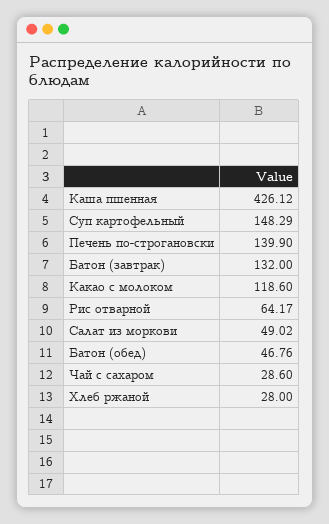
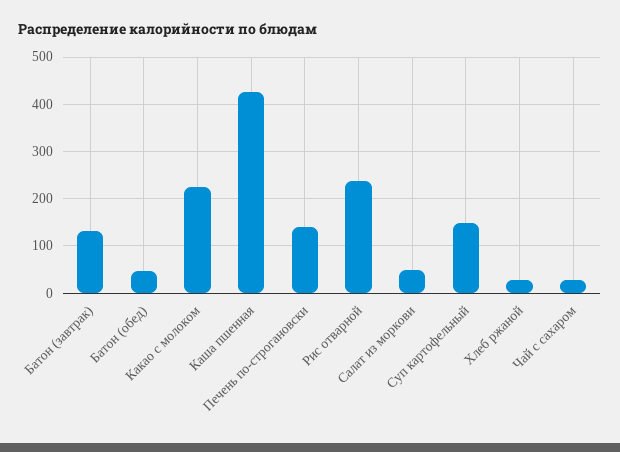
  {
    "Каша пшенная": 426.12,
    "Суп картофельный": 148.29,
    "Печень по-строгановски": 139.9,
    "Батон (завтрак)": 132,
-   "Какао с молоком": 118.6,
+   "Какао с молоком": 220,
-   "Рис отварной": 64.17,
+   "Рис отварной": 240,
    "Салат из моркови": 49.02,
    "Батон (обед)": 46.76,
    "Чай с сахаром": 28.6,
    "Хлеб ржаной": 28
  }

